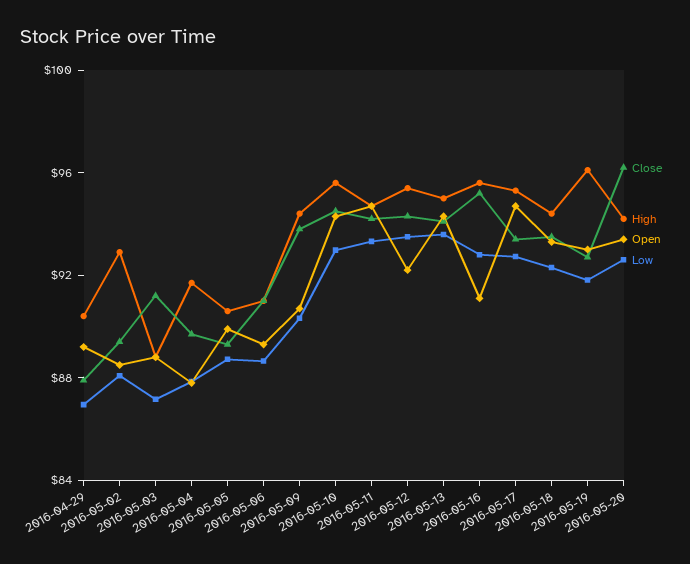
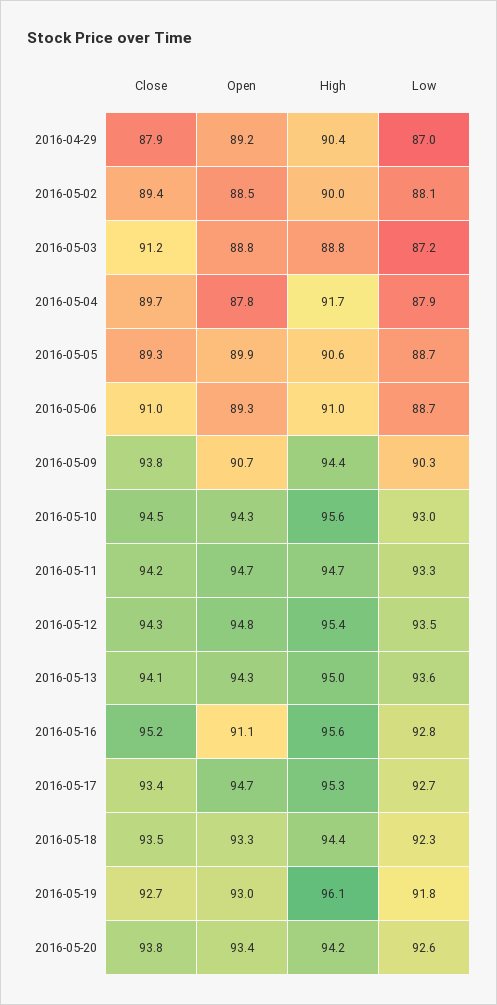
  {
    "Close": {
      "2016-04-29": 87.9,
      "2016-05-02": 89.4,
      "2016-05-03": 91.2,
      "2016-05-04": 89.7,
      "2016-05-05": 89.3,
      "2016-05-06": 91,
      "2016-05-09": 93.8,
      "2016-05-10": 94.5,
      "2016-05-11": 94.2,
      "2016-05-12": 94.3,
      "2016-05-13": 94.1,
      "2016-05-16": 95.2,
      "2016-05-17": 93.4,
      "2016-05-18": 93.5,
      "2016-05-19": 92.7,
-     "2016-05-20": 96
+     "2016-05-20": 93.8
    },
    "High": {
      "2016-04-29": 90.4,
-     "2016-05-02": 93,
+     "2016-05-02": 90,
      "2016-05-03": 88.8,
      "2016-05-04": 91.7,
      "2016-05-05": 90.6,
      "2016-05-06": 91,
      "2016-05-09": 94.4,
      "2016-05-10": 95.6,
      "2016-05-11": 94.7,
      "2016-05-12": 95.4,
      "2016-05-13": 95,
      "2016-05-16": 95.6,
      "2016-05-17": 95.3,
      "2016-05-18": 94.4,
      "2016-05-19": 96.1,
      "2016-05-20": 94.2
    },
    "Open": {
      "2016-04-29": 89.2,
      "2016-05-02": 88.5,
      "2016-05-03": 88.8,
      "2016-05-04": 87.8,
      "2016-05-05": 89.9,
      "2016-05-06": 89.3,
      "2016-05-09": 90.7,
      "2016-05-10": 94.3,
      "2016-05-11": 94.7,
-     "2016-05-12": 92,
+     "2016-05-12": 94.8,
      "2016-05-13": 94.3,
      "2016-05-16": 91.1,
      "2016-05-17": 94.7,
      "2016-05-18": 93.3,
      "2016-05-19": 93,
      "2016-05-20": 93.4
    },
    "Low": {
      "2016-04-29": 87,
      "2016-05-02": 88.1,
      "2016-05-03": 87.2,
      "2016-05-04": 87.9,
      "2016-05-05": 88.7,
      "2016-05-06": 88.7,
      "2016-05-09": 90.3,
      "2016-05-10": 93,
      "2016-05-11": 93.3,
      "2016-05-12": 93.5,
      "2016-05-13": 93.6,
      "2016-05-16": 92.8,
      "2016-05-17": 92.7,
      "2016-05-18": 92.3,
      "2016-05-19": 91.8,
      "2016-05-20": 92.6
    }
  }

